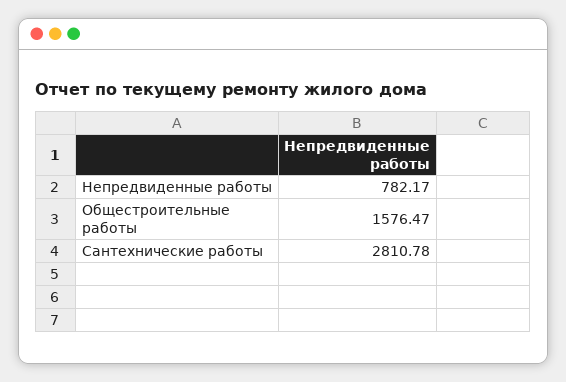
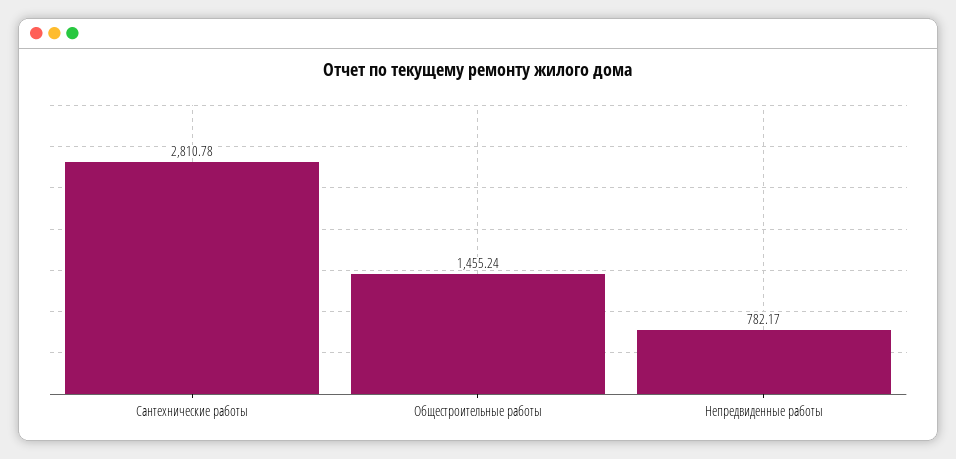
  {
    "Непредвиденные работы": 782.17,
-   "Общестроительные работы": 1576.47,
+   "Общестроительные работы": 1455.24,
    "Сантехнические работы": 2810.78
  }

